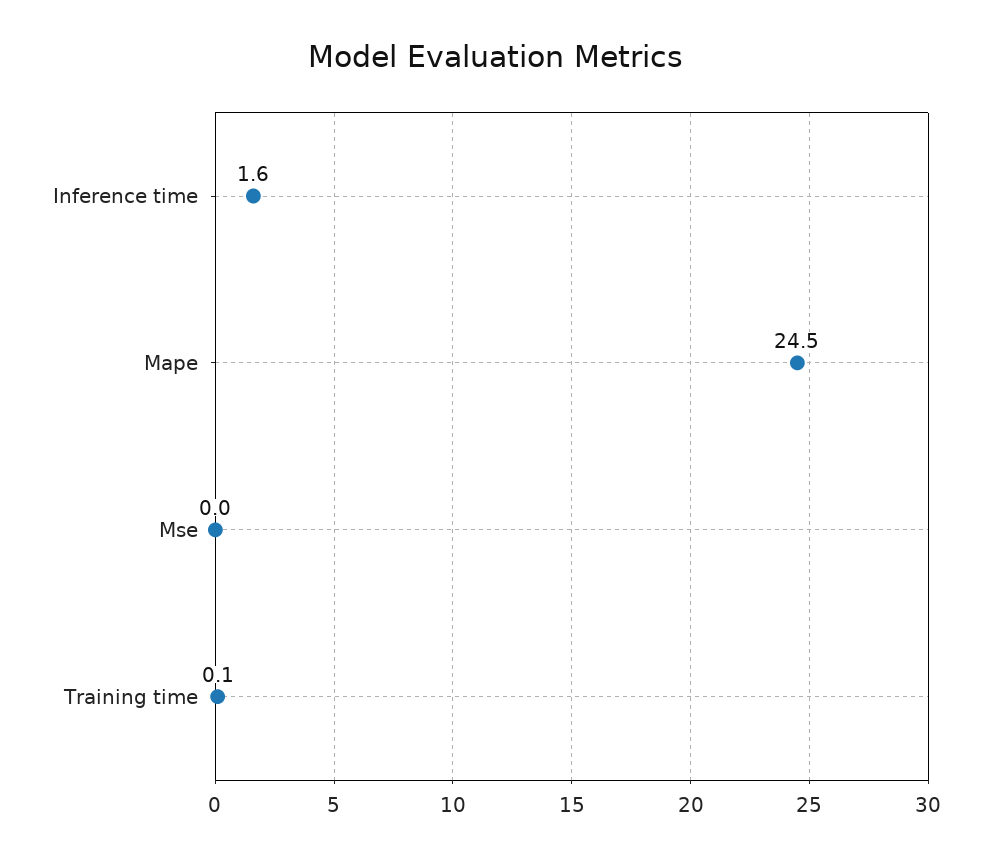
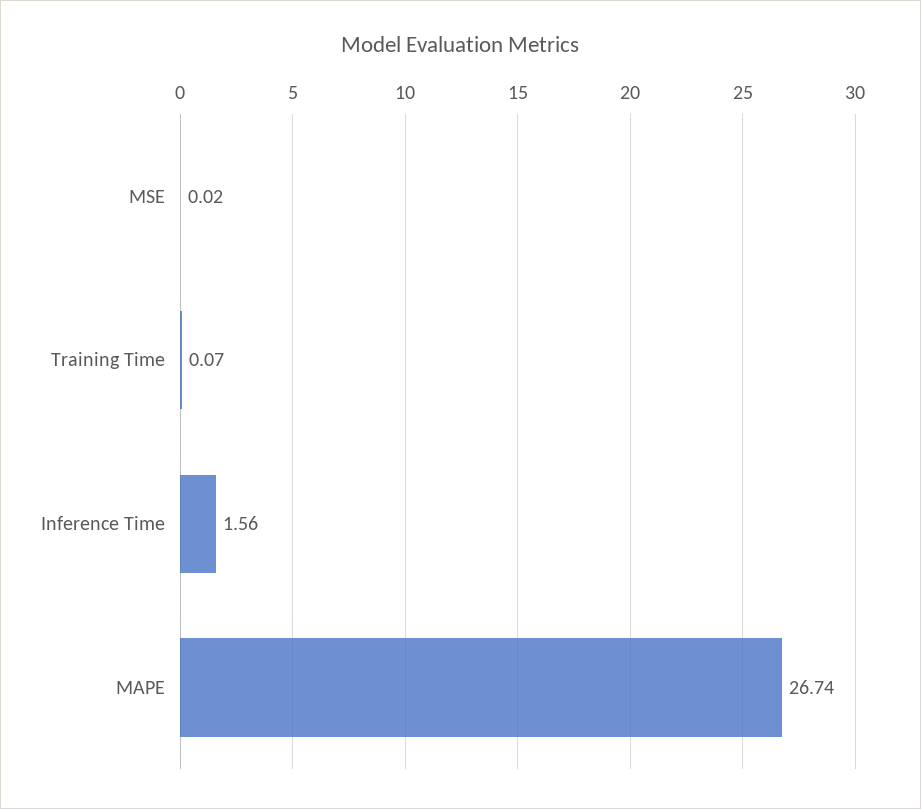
  {
    "Inference time": 1.56,
-   "Mape": 24.5,
+   "Mape": 26.74,
    "Mse": 0.02,
    "Training time": 0.07
  }

